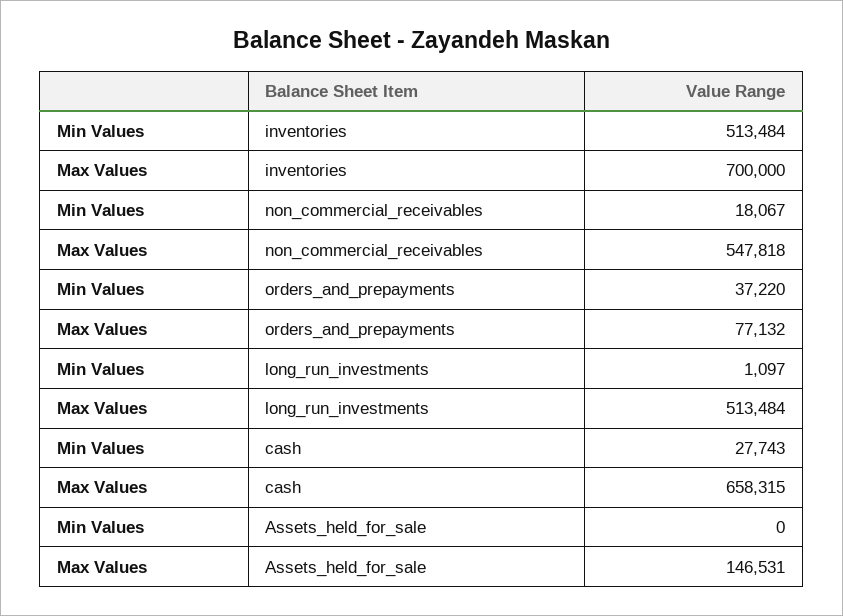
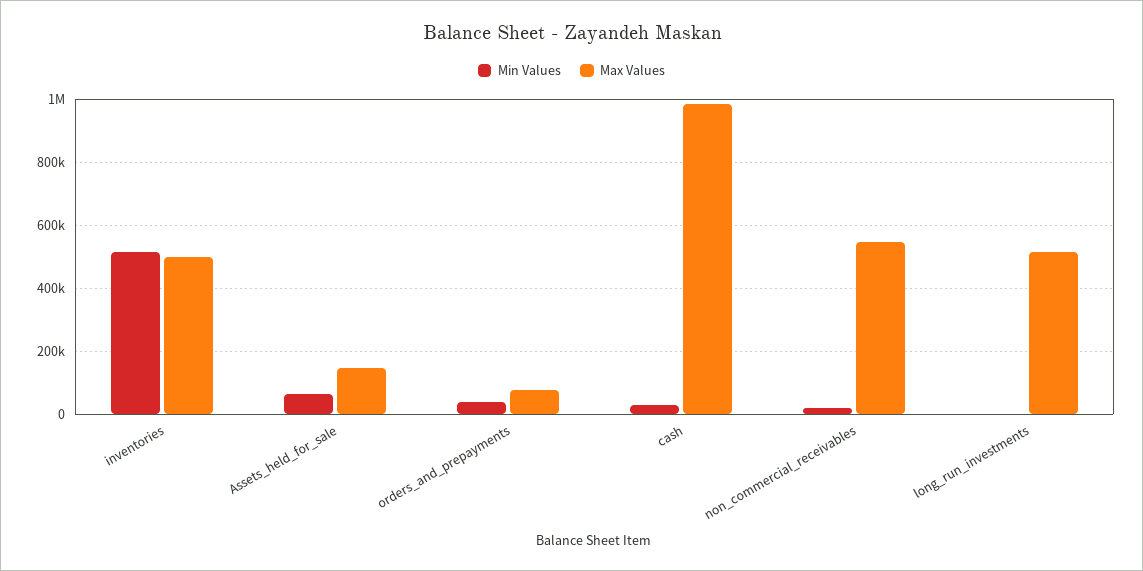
  {
    "Min Values": {
      "inventories": 513484,
      "non_commercial_receivables": 18067,
      "orders_and_prepayments": 37220,
      "long_run_investments": 1097,
      "cash": 27743,
-     "Assets_held_for_sale": 0
+     "Assets_held_for_sale": 60000
    },
    "Max Values": {
-     "inventories": 700000,
+     "inventories": 500000,
      "non_commercial_receivables": 547818,
      "orders_and_prepayments": 77132,
      "long_run_investments": 513484,
-     "cash": 658315,
+     "cash": 980000,
      "Assets_held_for_sale": 146531
    }
  }

